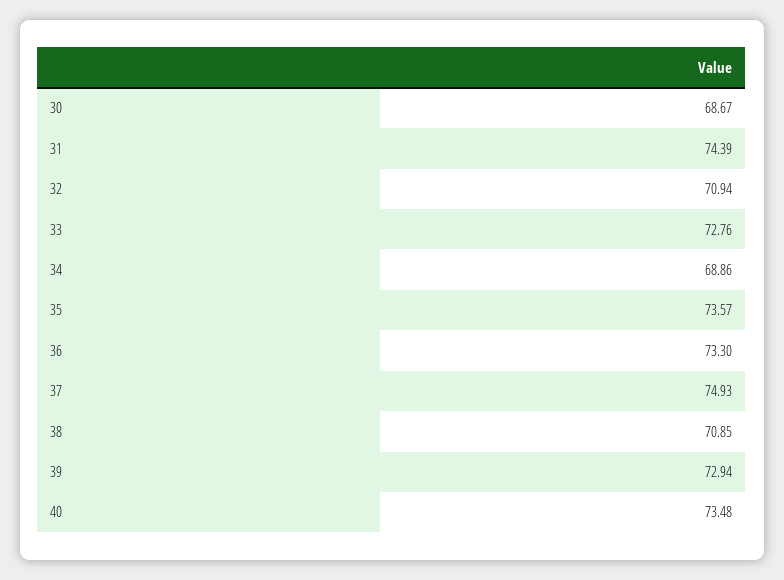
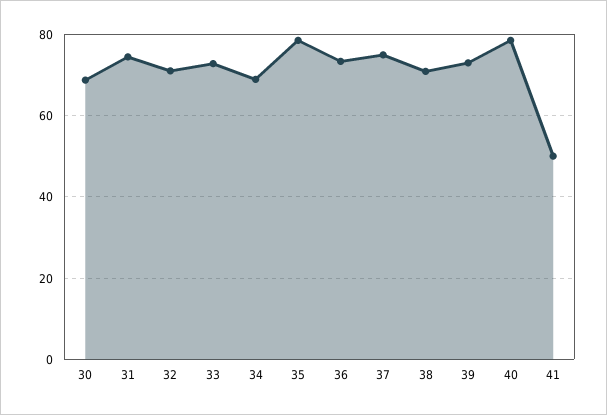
  {
    "30": 68.67,
    "31": 74.39,
    "32": 70.94,
    "33": 72.76,
    "34": 68.86,
-   "35": 73.57,
+   "35": 78,
    "36": 73.3,
    "37": 74.93,
    "38": 70.85,
    "39": 72.94,
-   "40": 73.48
+   "40": 78,
+   "41": 50
  }

